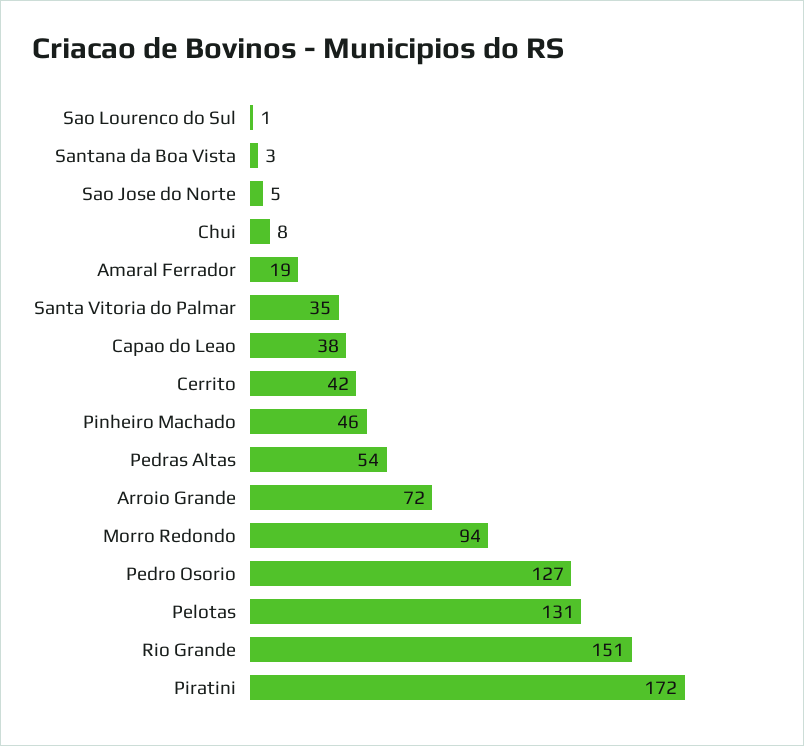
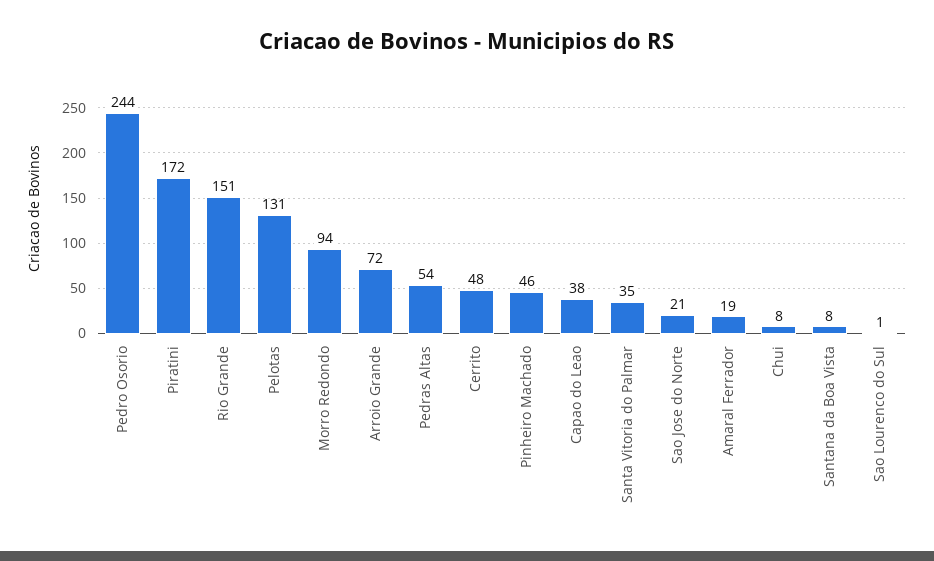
  {
    "Sao Lourenco do Sul": 1,
-   "Santana da Boa Vista": 3,
+   "Santana da Boa Vista": 8,
-   "Sao Jose do Norte": 5,
+   "Sao Jose do Norte": 21,
    "Chui": 8,
    "Amaral Ferrador": 19,
    "Santa Vitoria do Palmar": 35,
    "Capao do Leao": 38,
-   "Cerrito": 42,
+   "Cerrito": 48,
    "Pinheiro Machado": 46,
    "Pedras Altas": 54,
    "Arroio Grande": 72,
    "Morro Redondo": 94,
-   "Pedro Osorio": 127,
+   "Pedro Osorio": 244,
    "Pelotas": 131,
    "Rio Grande": 151,
    "Piratini": 172
  }

